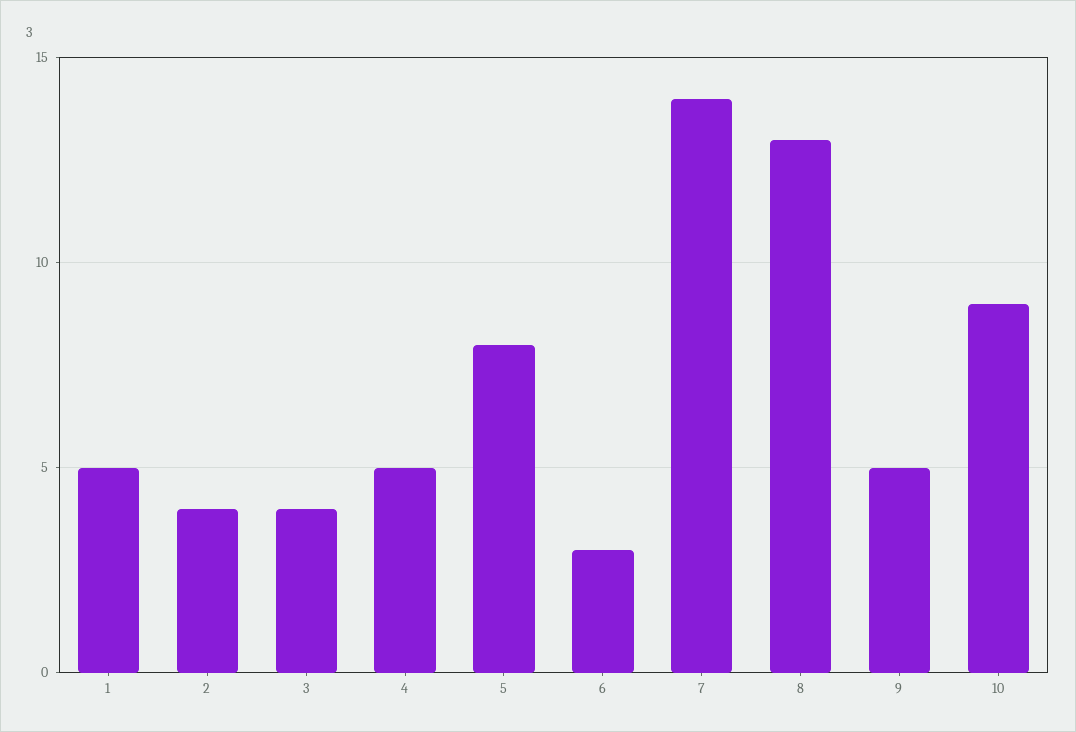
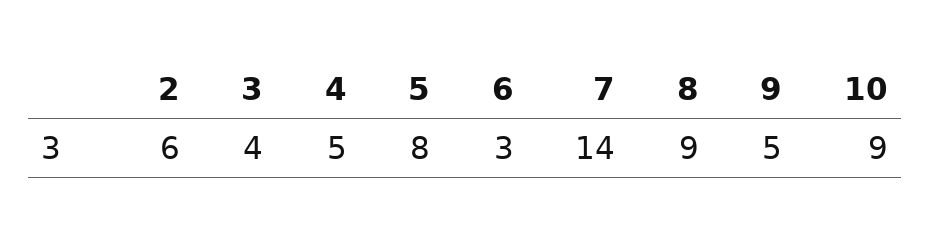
  {
-   "1": 5,
-   "2": 4,
+   "2": 6,
    "3": 4,
    "4": 5,
    "5": 8,
    "6": 3,
    "7": 14,
-   "8": 13,
+   "8": 9,
    "9": 5,
    "10": 9
  }

